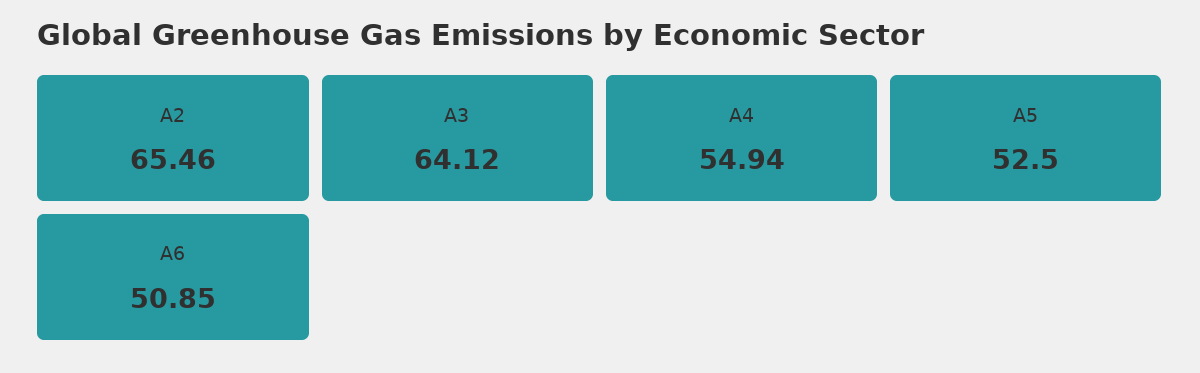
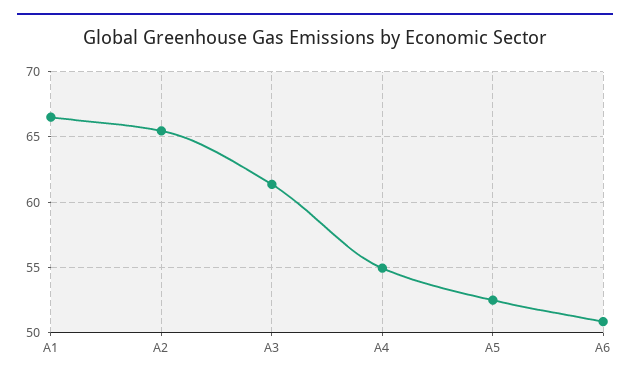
  {
    "A2": 65.46,
-   "A3": 64.12,
+   "A3": 61.5,
    "A4": 54.94,
    "A5": 52.5,
-   "A6": 50.85
+   "A6": 50.85,
+   "A1": 66.5
  }

